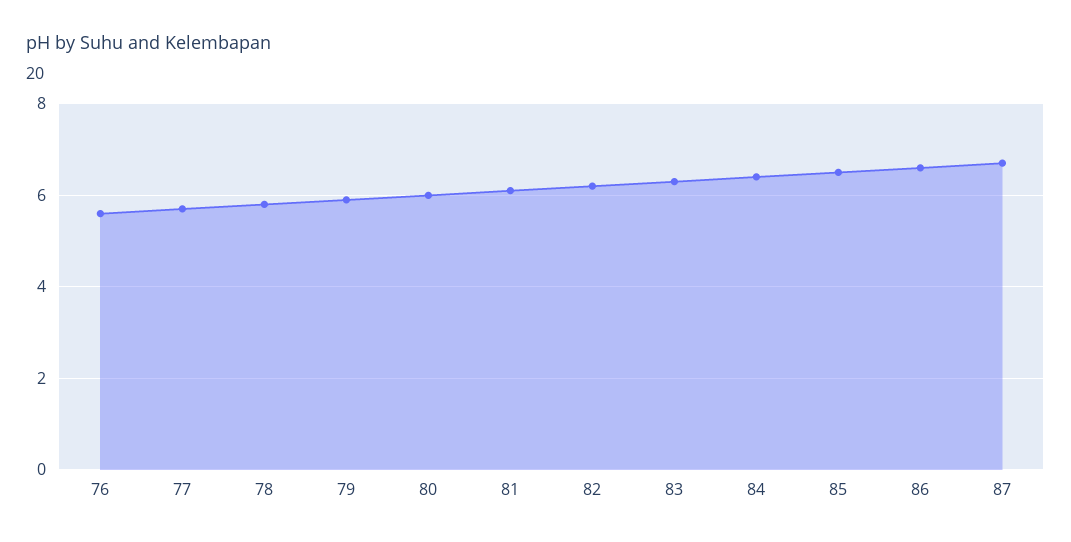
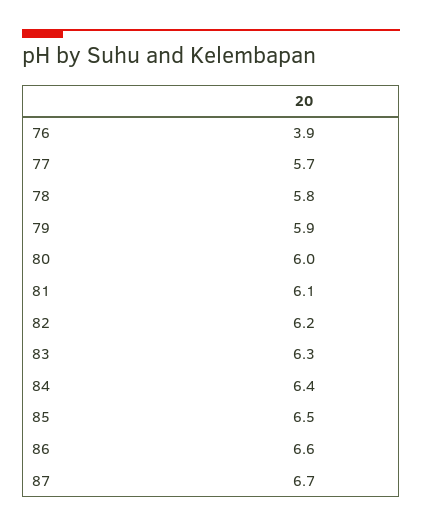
  {
-   "76": 5.5,
+   "76": 3.9,
    "77": 5.7,
    "78": 5.8,
    "79": 5.9,
    "80": 6,
    "81": 6.1,
    "82": 6.2,
    "83": 6.3,
    "84": 6.4,
    "85": 6.5,
    "86": 6.6,
    "87": 6.7
  }

